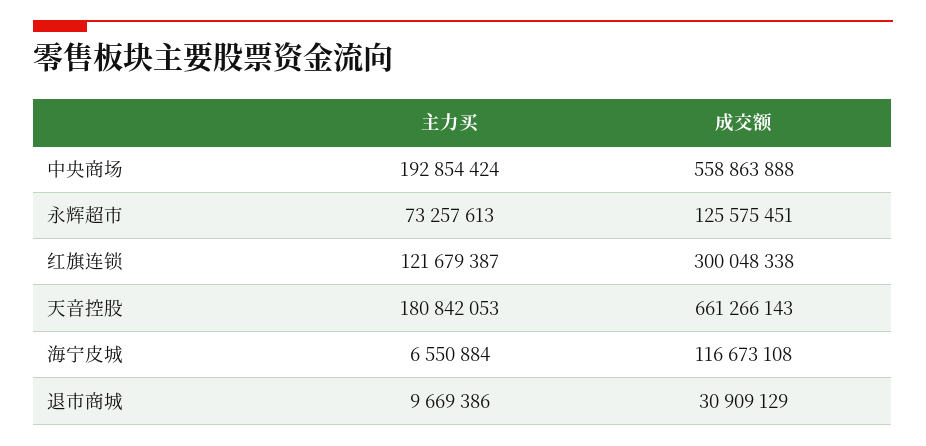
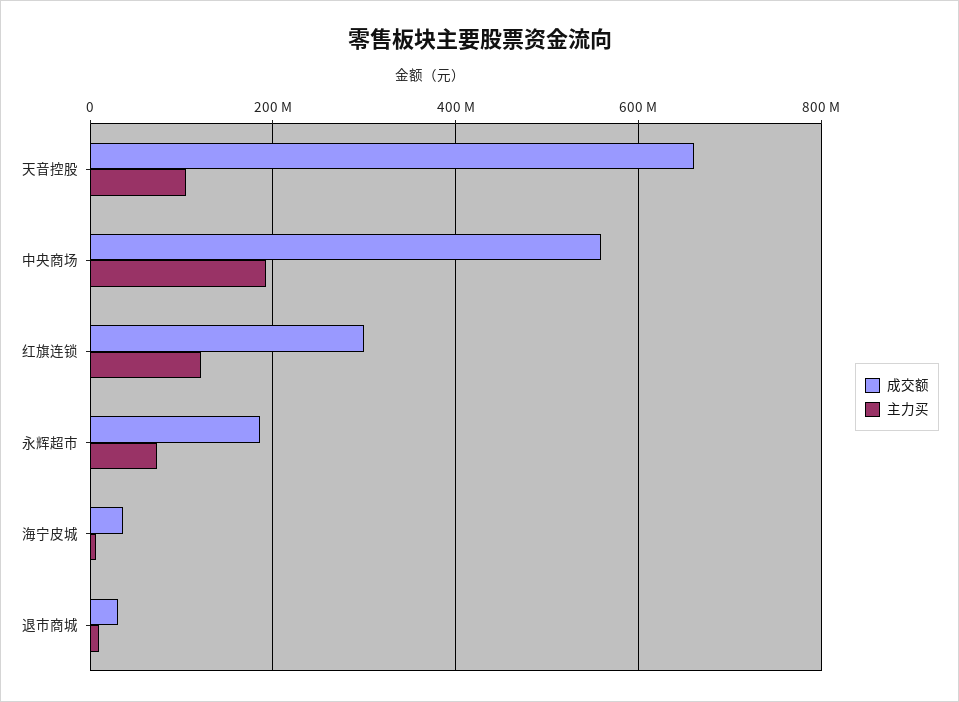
  {
    "主力买": {
      "中央商场": 192854424,
      "永辉超市": 73257613,
      "红旗连锁": 121679387,
-     "天音控股": 180842053,
+     "天音控股": 100000000,
      "海宁皮城": 6550884,
      "退市商城": 9669386
    },
    "成交额": {
      "中央商场": 558863888,
-     "永辉超市": 125575451,
+     "永辉超市": 180000000,
      "红旗连锁": 300048338,
      "天音控股": 661266143,
-     "海宁皮城": 116673108,
+     "海宁皮城": 40000000,
      "退市商城": 30909129
    }
  }

